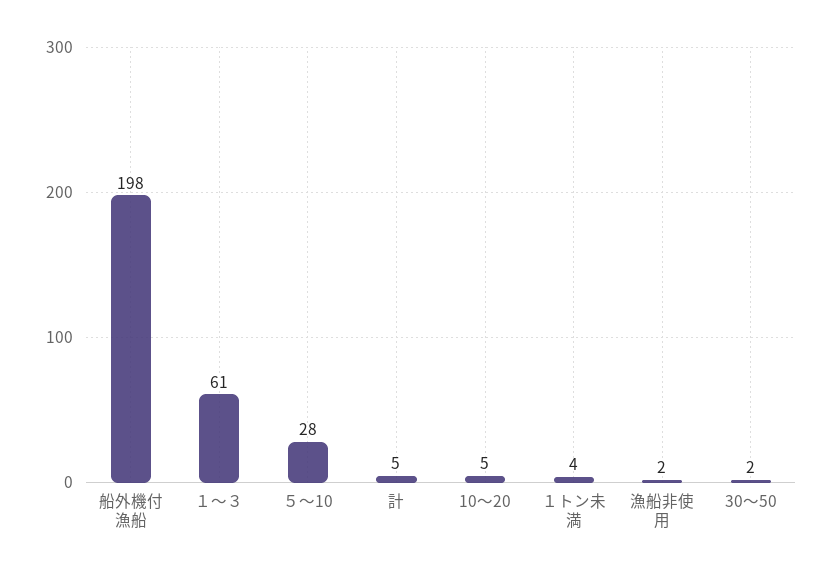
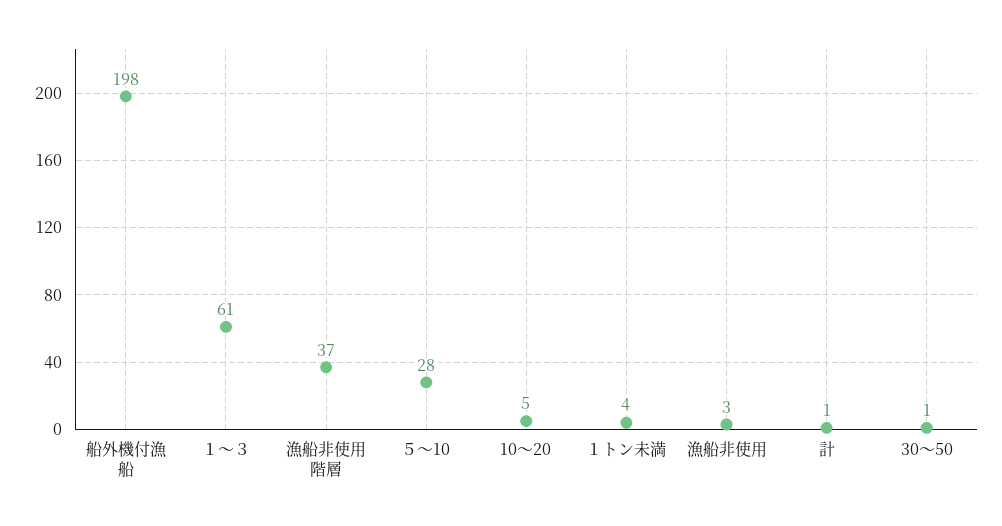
  {
    "船外機付漁船": 198,
    "１～３": 61,
    "５～10": 28,
-   "計": 5,
+   "計": 1,
    "10～20": 5,
    "１トン未満": 4,
-   "漁船非使用": 2,
+   "漁船非使用": 3,
-   "30～50": 2
+   "30～50": 1,
+   "漁船非使用階層": 37
  }

